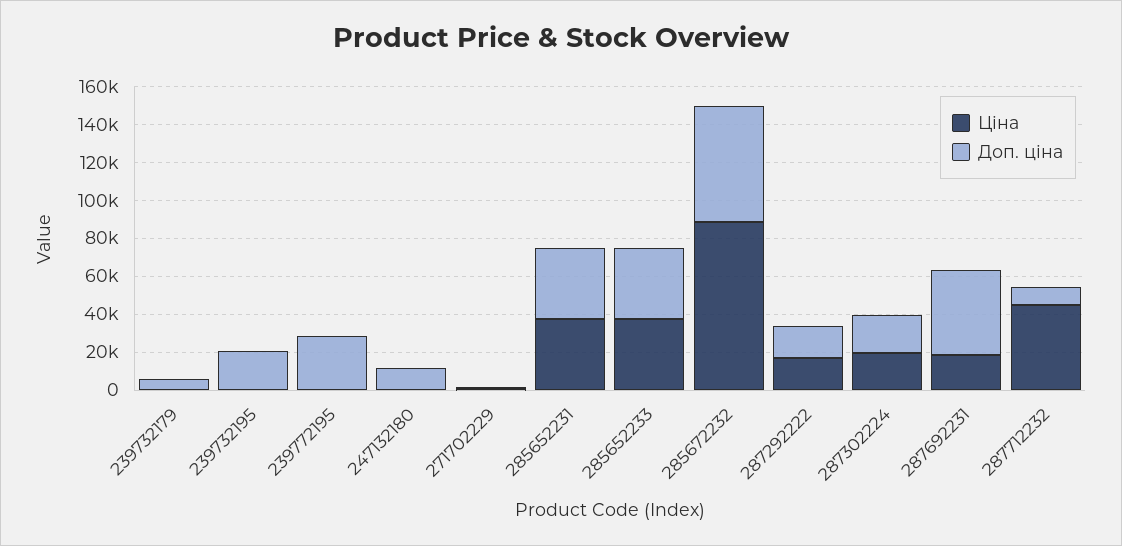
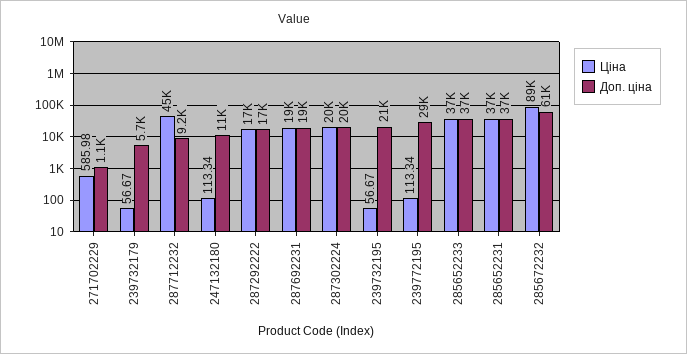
  {
    "Ціна": {
      "239732179": 56.67,
      "239732195": 56.67,
      "239772195": 113.34,
      "247132180": 113.34,
      "271702229": 585.98,
      "285652231": 37000,
      "285652233": 37000,
      "285672232": 89000,
      "287292222": 17000,
      "287302224": 20000,
      "287692231": 19000,
      "287712232": 45000
    },
    "Доп. ціна": {
      "239732179": 5700,
      "239732195": 21000,
      "239772195": 29000,
      "247132180": 11000,
      "271702229": 1100,
      "285652231": 37000,
      "285652233": 37000,
      "285672232": 61000,
      "287292222": 17000,
      "287302224": 20000,
-     "287692231": 45000,
+     "287692231": 19000,
      "287712232": 9200
    }
  }

